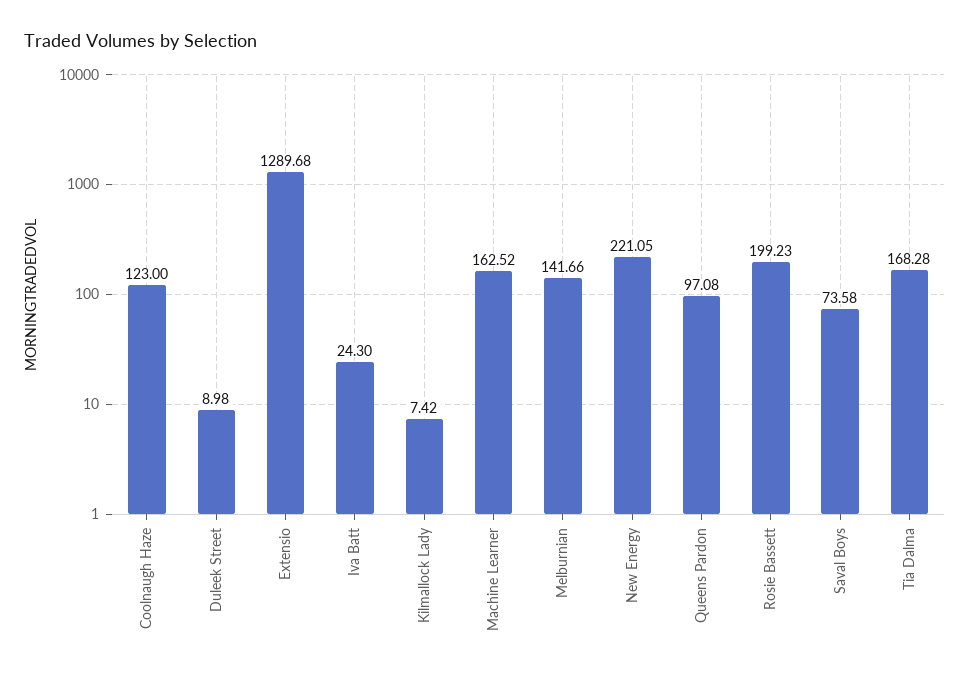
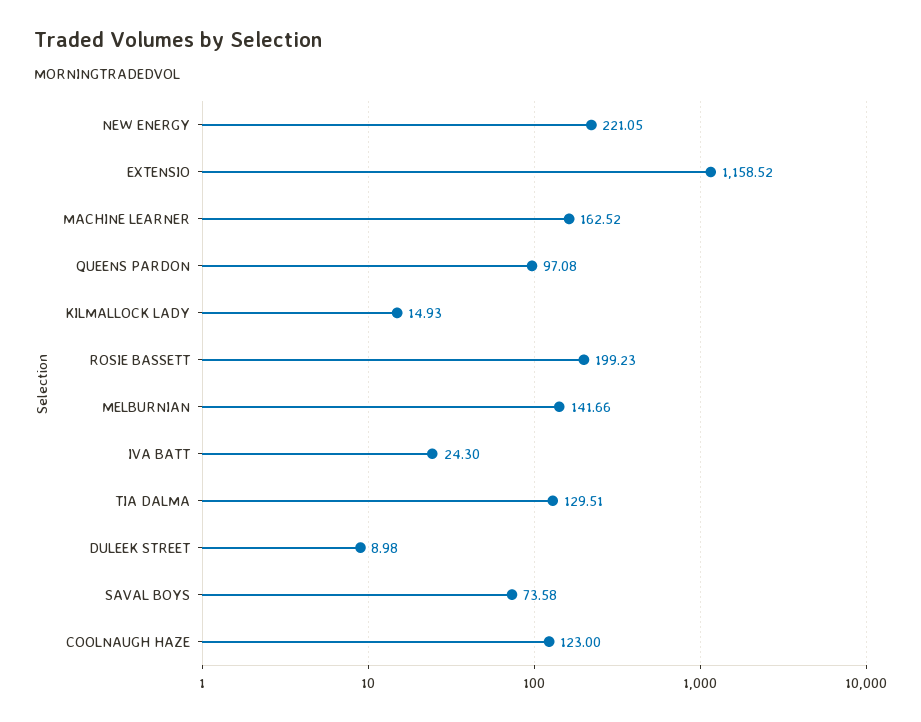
  {
    "Coolnaugh Haze": 123,
    "Duleek Street": 8.98,
-   "Extensio": 1289.68,
+   "Extensio": 1158.52,
    "Iva Batt": 24.3,
-   "Kilmallock Lady": 7.42,
+   "Kilmallock Lady": 14.93,
    "Machine Learner": 162.52,
    "Melburnian": 141.66,
    "New Energy": 221.05,
    "Queens Pardon": 97.08,
    "Rosie Bassett": 199.23,
    "Saval Boys": 73.58,
-   "Tia Dalma": 168.28
+   "Tia Dalma": 129.51
  }

